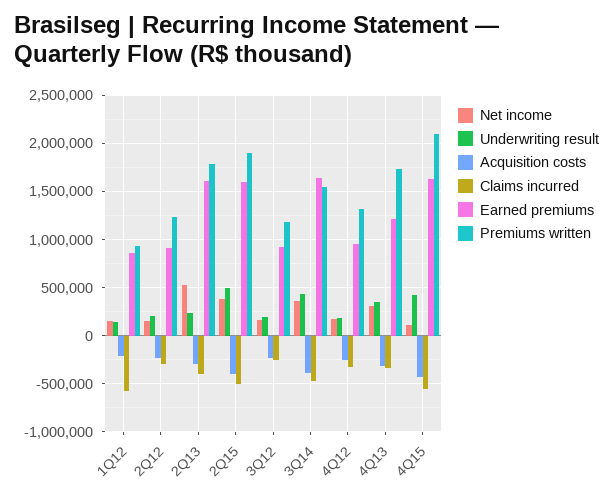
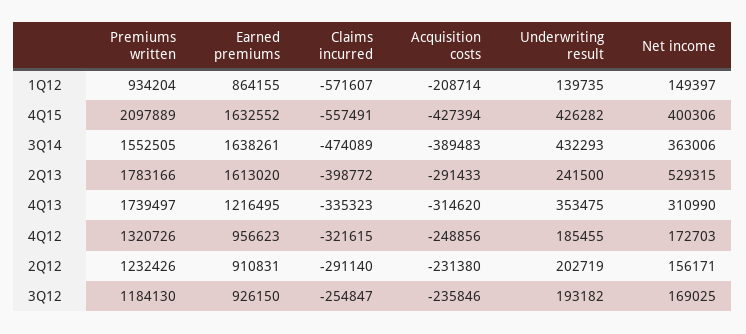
  {
    "Net income": {
      "1Q12": 149397,
      "2Q12": 156171,
      "2Q13": 529315,
-     "2Q15": 400000,
      "3Q12": 169025,
      "3Q14": 363006,
      "4Q12": 172703,
      "4Q13": 310990,
-     "4Q15": 100000
+     "4Q15": 400306
    },
    "Underwriting result": {
      "1Q12": 139735,
      "2Q12": 202719,
      "2Q13": 241500,
-     "2Q15": 500000,
      "3Q12": 193182,
      "3Q14": 432293,
      "4Q12": 185455,
      "4Q13": 353475,
      "4Q15": 426282
    },
    "Acquisition costs": {
      "1Q12": -208714,
      "2Q12": -231380,
      "2Q13": -291433,
-     "2Q15": -400000,
      "3Q12": -235846,
      "3Q14": -389483,
      "4Q12": -248856,
      "4Q13": -314620,
      "4Q15": -427394
    },
    "Claims incurred": {
      "1Q12": -571607,
      "2Q12": -291140,
      "2Q13": -398772,
-     "2Q15": -500000,
      "3Q12": -254847,
      "3Q14": -474089,
      "4Q12": -321615,
      "4Q13": -335323,
      "4Q15": -557491
    },
    "Earned premiums": {
      "1Q12": 864155,
      "2Q12": 910831,
      "2Q13": 1613020,
-     "2Q15": 1600000,
      "3Q12": 926150,
      "3Q14": 1638261,
      "4Q12": 956623,
      "4Q13": 1216495,
      "4Q15": 1632552
    },
    "Premiums written": {
      "1Q12": 934204,
      "2Q12": 1232426,
      "2Q13": 1783166,
-     "2Q15": 1900000,
      "3Q12": 1184130,
      "3Q14": 1552505,
      "4Q12": 1320726,
      "4Q13": 1739497,
      "4Q15": 2097889
    }
  }

